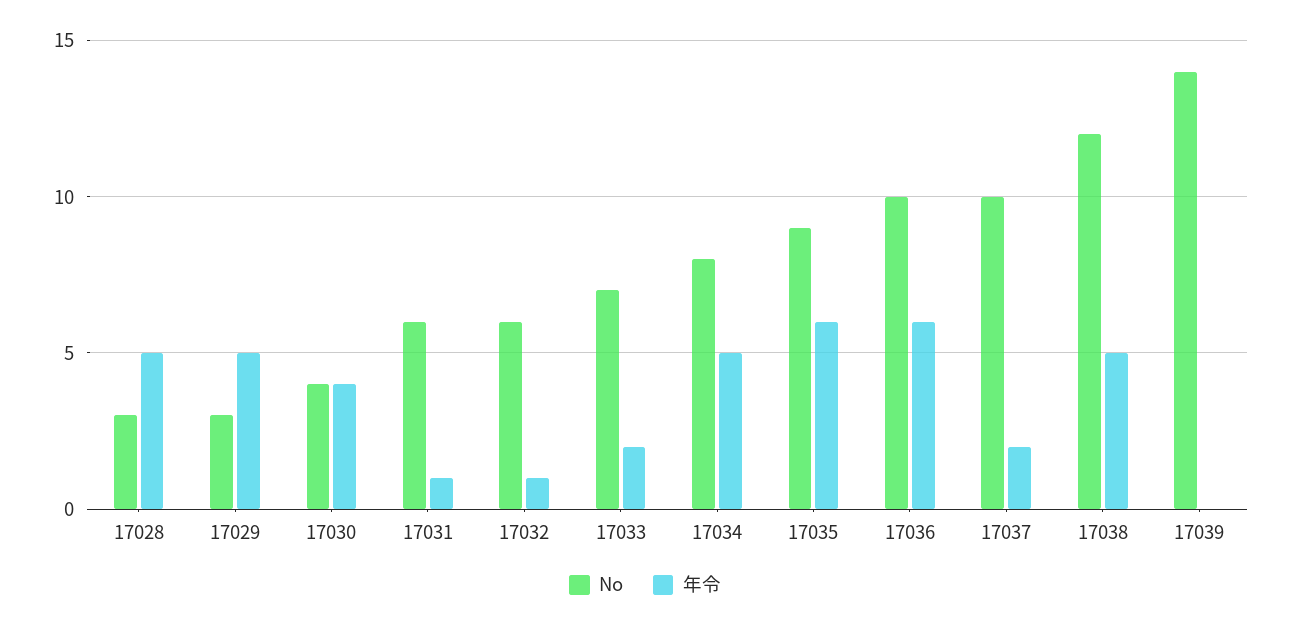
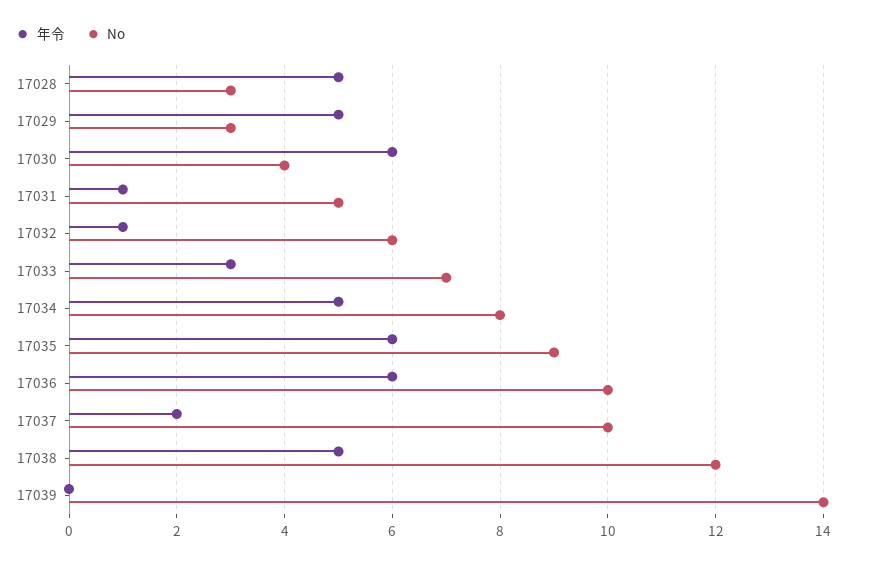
  {
    "No": {
      "17028": 3,
      "17029": 3,
      "17030": 4,
-     "17031": 6,
+     "17031": 5,
      "17032": 6,
      "17033": 7,
      "17034": 8,
      "17035": 9,
      "17036": 10,
      "17037": 10,
      "17038": 12,
      "17039": 14
    },
    "年令": {
      "17028": 5,
      "17029": 5,
-     "17030": 4,
+     "17030": 6,
      "17031": 1,
      "17032": 1,
-     "17033": 2,
+     "17033": 3,
      "17034": 5,
      "17035": 6,
      "17036": 6,
      "17037": 2,
      "17038": 5,
      "17039": 0
    }
  }

